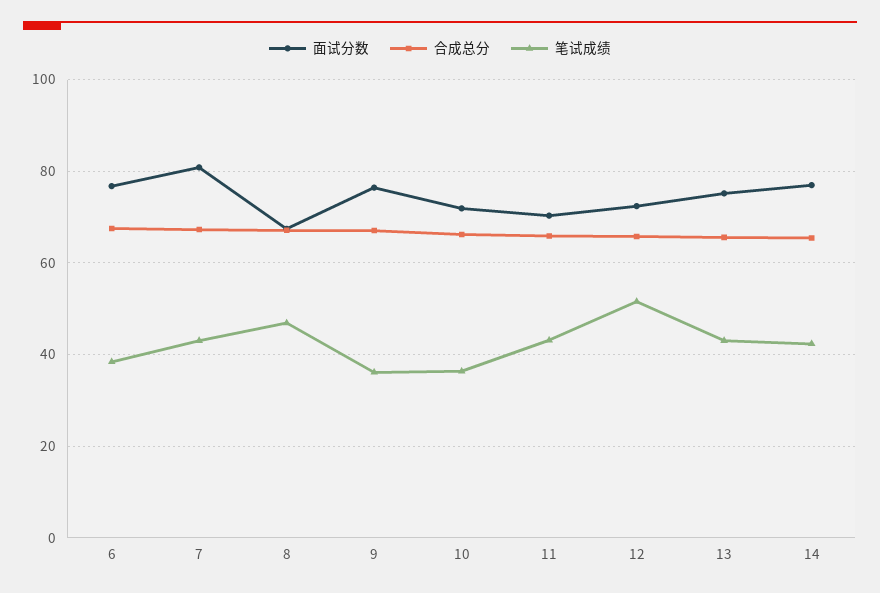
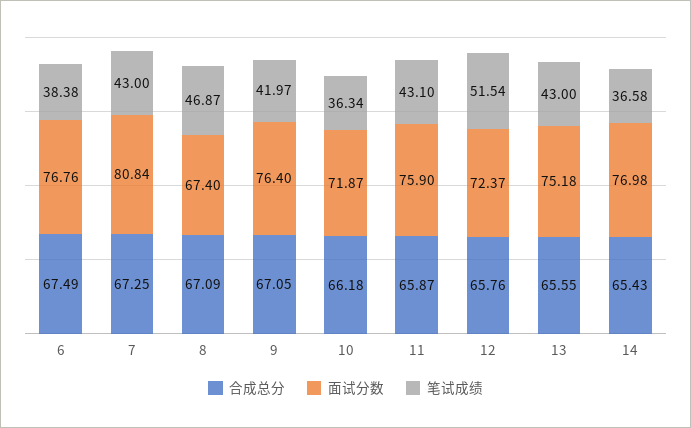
  {
    "面试分数": {
      "6": 76.76,
      "7": 80.84,
      "8": 67.4,
      "9": 76.4,
      "10": 71.87,
-     "11": 70,
+     "11": 75.9,
      "12": 72.37,
      "13": 75.18,
      "14": 76.98
    },
    "合成总分": {
      "6": 67.49,
      "7": 67.25,
      "8": 67.09,
      "9": 67.05,
      "10": 66.18,
      "11": 65.87,
      "12": 65.76,
      "13": 65.55,
      "14": 65.43
    },
    "笔试成绩": {
      "6": 38.38,
      "7": 43,
      "8": 46.87,
-     "9": 36,
+     "9": 41.97,
      "10": 36.34,
      "11": 43.1,
      "12": 51.54,
      "13": 43,
-     "14": 42
+     "14": 36.58
    }
  }

